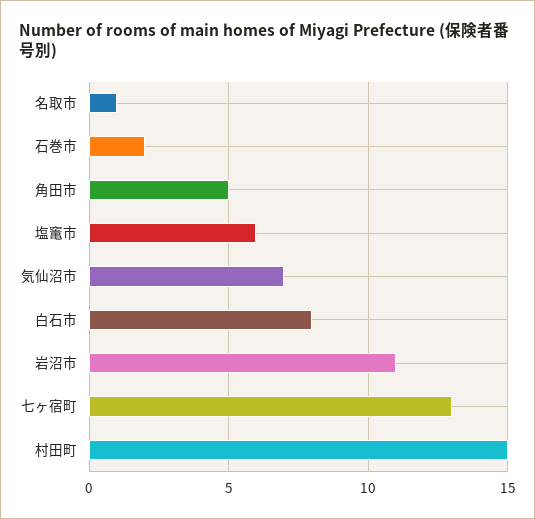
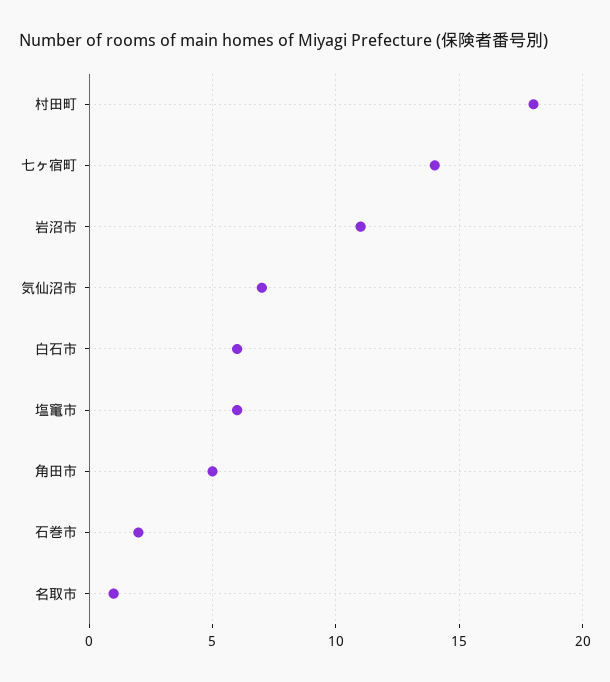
  {
    "名取市": 1,
    "石巻市": 2,
    "角田市": 5,
    "塩竃市": 6,
    "気仙沼市": 7,
-   "白石市": 8,
+   "白石市": 6,
    "岩沼市": 11,
-   "七ヶ宿町": 13,
+   "七ヶ宿町": 14,
-   "村田町": 15
+   "村田町": 18
  }

